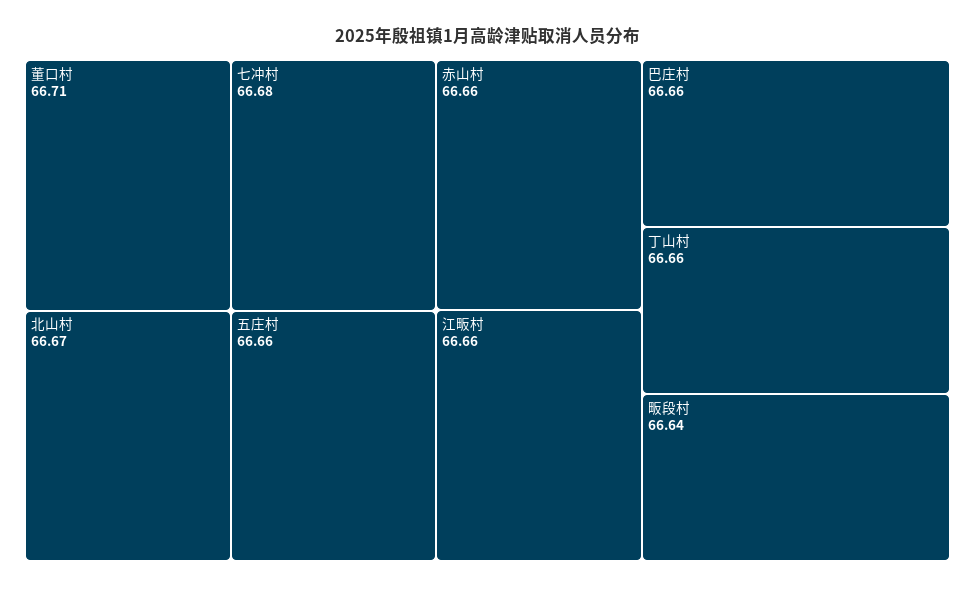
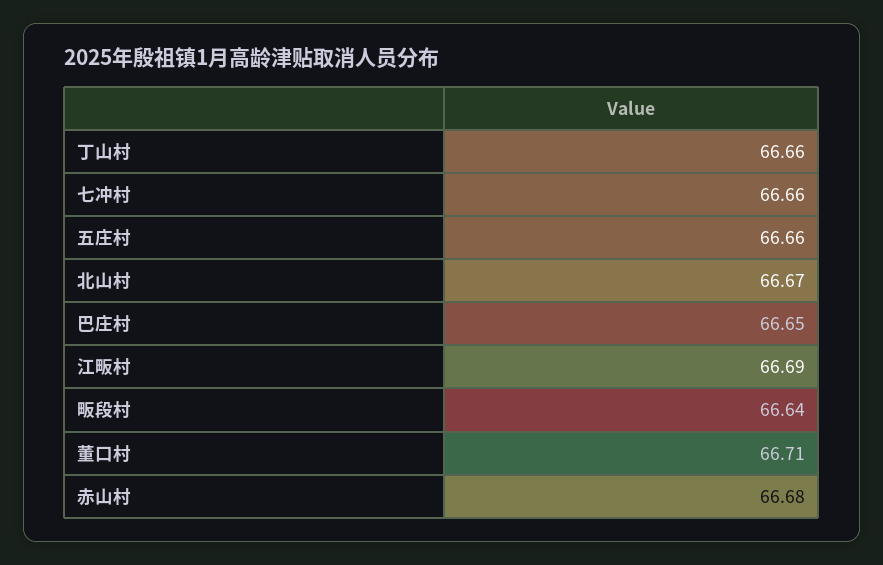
  {
    "董口村": 66.71,
-   "七冲村": 66.68,
+   "七冲村": 66.66,
    "北山村": 66.67,
    "五庄村": 66.66,
-   "赤山村": 66.66,
+   "赤山村": 66.68,
-   "江畈村": 66.66,
+   "江畈村": 66.69,
-   "巴庄村": 66.66,
+   "巴庄村": 66.65,
    "丁山村": 66.66,
    "畈段村": 66.64
  }

